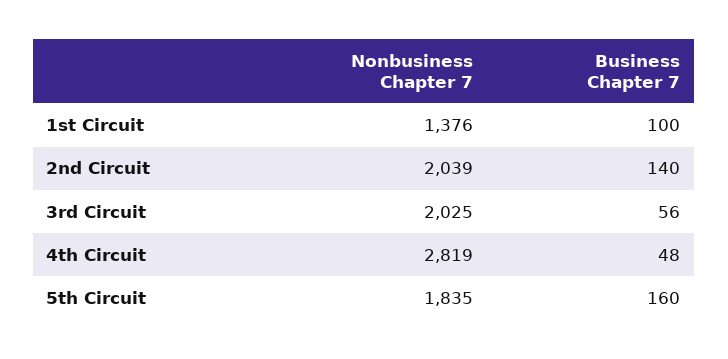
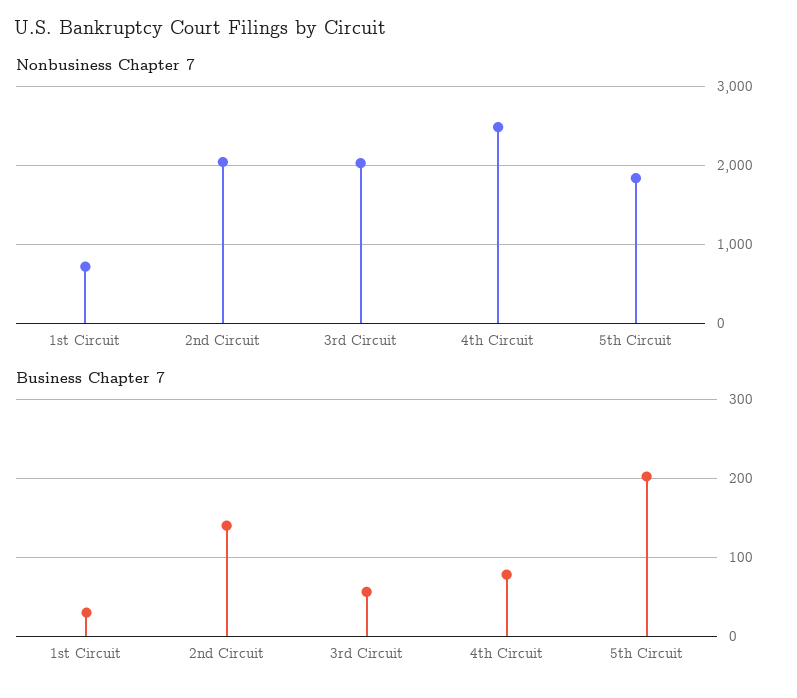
  {
    "Nonbusiness Chapter 7": {
-     "1st Circuit": 1376,
+     "1st Circuit": 700,
      "2nd Circuit": 2039,
      "3rd Circuit": 2025,
-     "4th Circuit": 2819,
+     "4th Circuit": 2500,
      "5th Circuit": 1835
    },
    "Business Chapter 7": {
-     "1st Circuit": 100,
+     "1st Circuit": 30,
      "2nd Circuit": 140,
      "3rd Circuit": 56,
-     "4th Circuit": 48,
+     "4th Circuit": 80,
-     "5th Circuit": 160
+     "5th Circuit": 200
    }
  }

